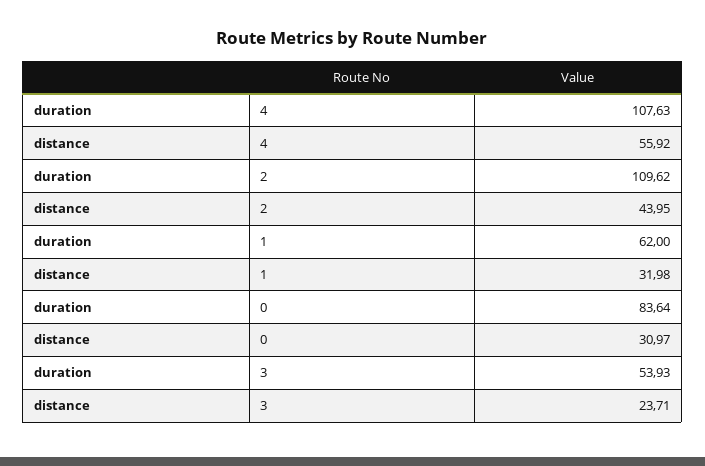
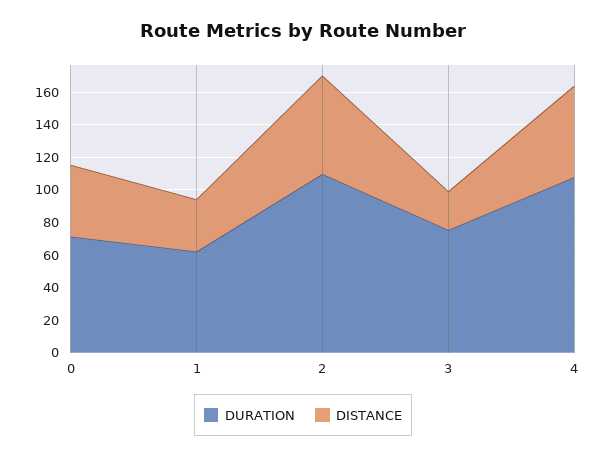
  {
    "duration": {
      "4": 107.63,
      "2": 109.62,
      "1": 62,
-     "0": 83.64,
+     "0": 70,
-     "3": 53.93
+     "3": 75
    },
    "distance": {
      "4": 55.92,
-     "2": 43.95,
+     "2": 60,
      "1": 31.98,
-     "0": 30.97,
+     "0": 45,
      "3": 23.71
    }
  }

